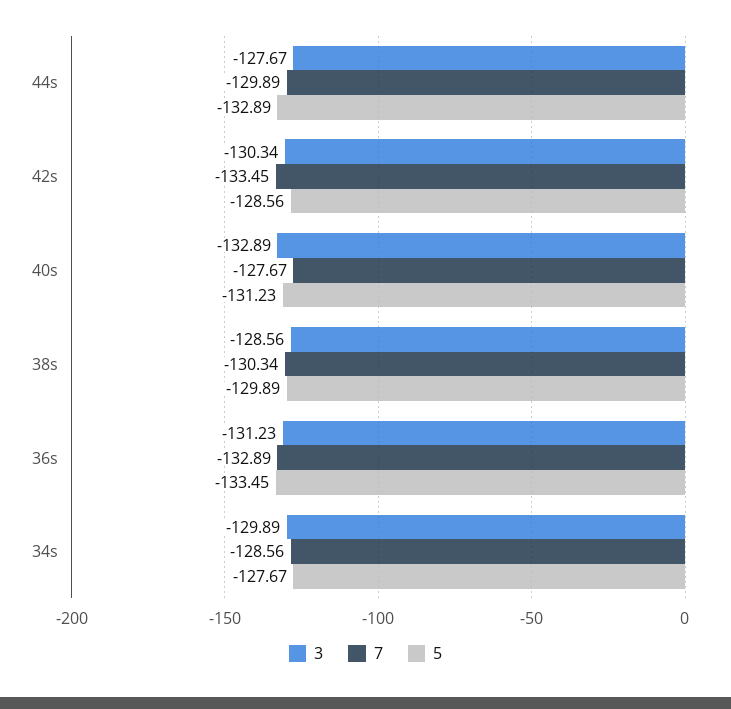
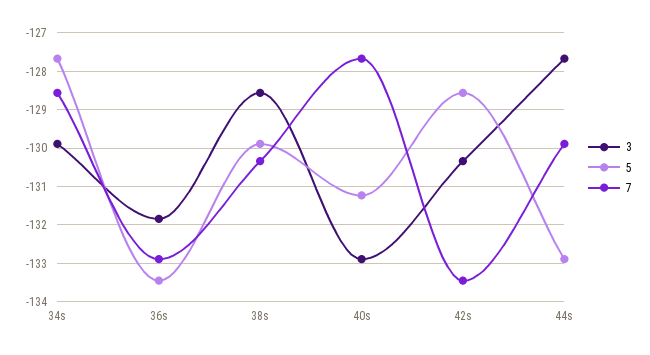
  {
    "3": {
      "44s": -127.67,
      "42s": -130.34,
      "40s": -132.89,
      "38s": -128.56,
-     "36s": -131.23,
+     "36s": -131.8,
      "34s": -129.89
    },
    "7": {
      "44s": -129.89,
      "42s": -133.45,
      "40s": -127.67,
      "38s": -130.34,
      "36s": -132.89,
      "34s": -128.56
    },
    "5": {
      "44s": -132.89,
      "42s": -128.56,
      "40s": -131.23,
      "38s": -129.89,
      "36s": -133.45,
      "34s": -127.67
    }
  }

